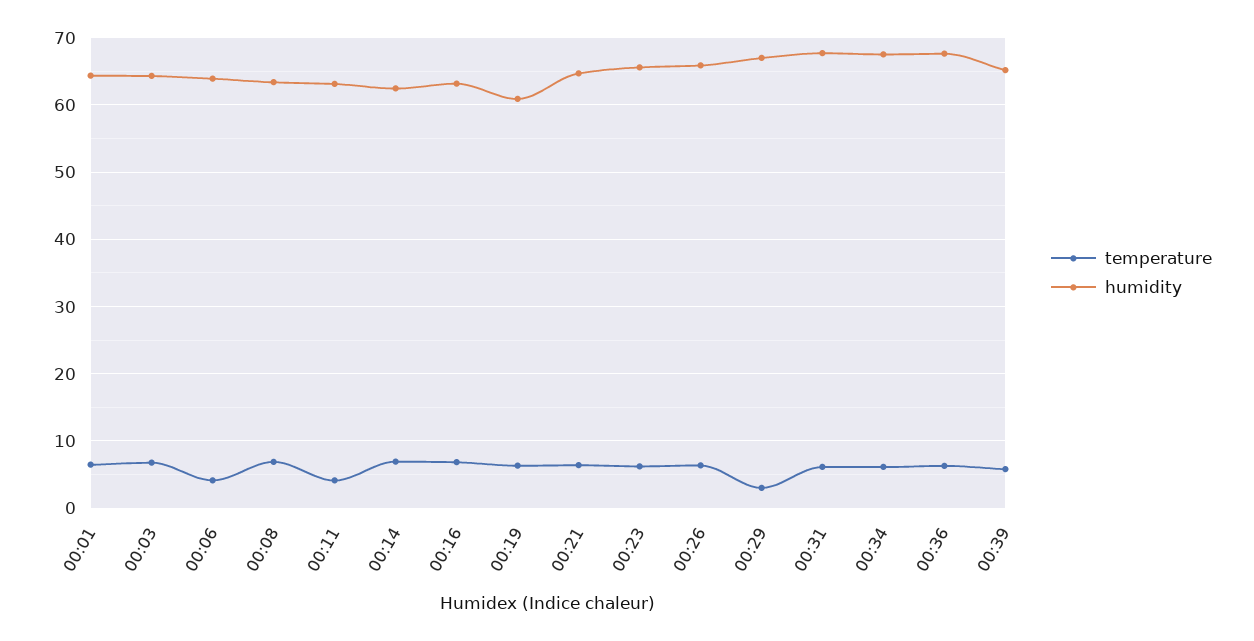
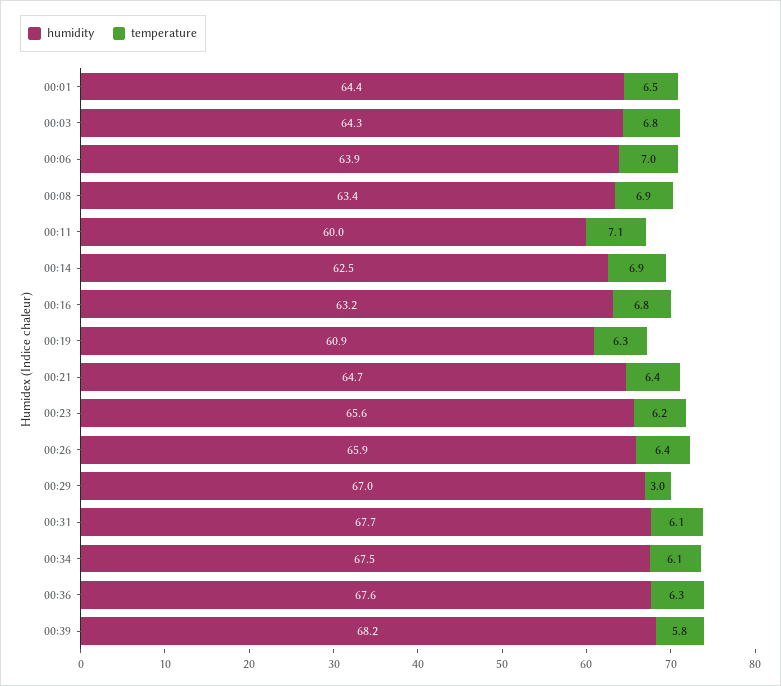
  {
    "temperature": {
      "00:01": 6.5,
      "00:03": 6.8,
-     "00:06": 4,
+     "00:06": 7,
      "00:08": 6.9,
-     "00:11": 4,
+     "00:11": 7.1,
      "00:14": 6.9,
      "00:16": 6.8,
      "00:19": 6.3,
      "00:21": 6.4,
      "00:23": 6.2,
      "00:26": 6.4,
      "00:29": 3,
      "00:31": 6.1,
      "00:34": 6.1,
      "00:36": 6.3,
      "00:39": 5.8
    },
    "humidity": {
      "00:01": 64.4,
      "00:03": 64.3,
      "00:06": 63.9,
      "00:08": 63.4,
-     "00:11": 63,
+     "00:11": 60,
      "00:14": 62.5,
      "00:16": 63.2,
      "00:19": 60.9,
      "00:21": 64.7,
      "00:23": 65.6,
      "00:26": 65.9,
      "00:29": 67,
      "00:31": 67.7,
      "00:34": 67.5,
      "00:36": 67.6,
-     "00:39": 65
+     "00:39": 68.2
    }
  }

